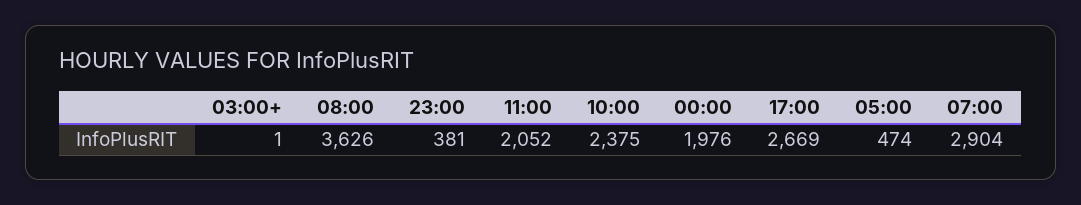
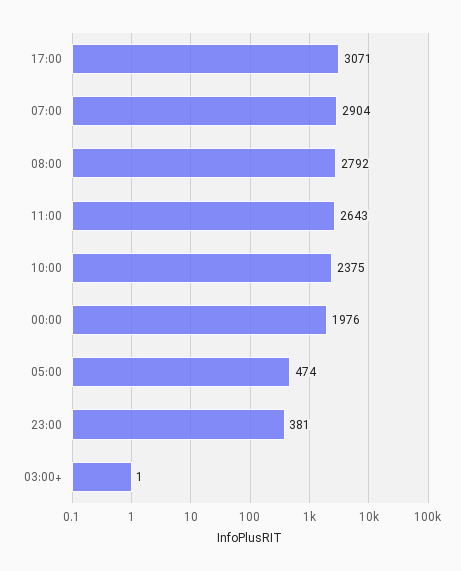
  {
    "03:00+": 1,
-   "08:00": 3626,
+   "08:00": 2792,
    "23:00": 381,
-   "11:00": 2052,
+   "11:00": 2643,
    "10:00": 2375,
    "00:00": 1976,
-   "17:00": 2669,
+   "17:00": 3071,
    "05:00": 474,
    "07:00": 2904
  }

